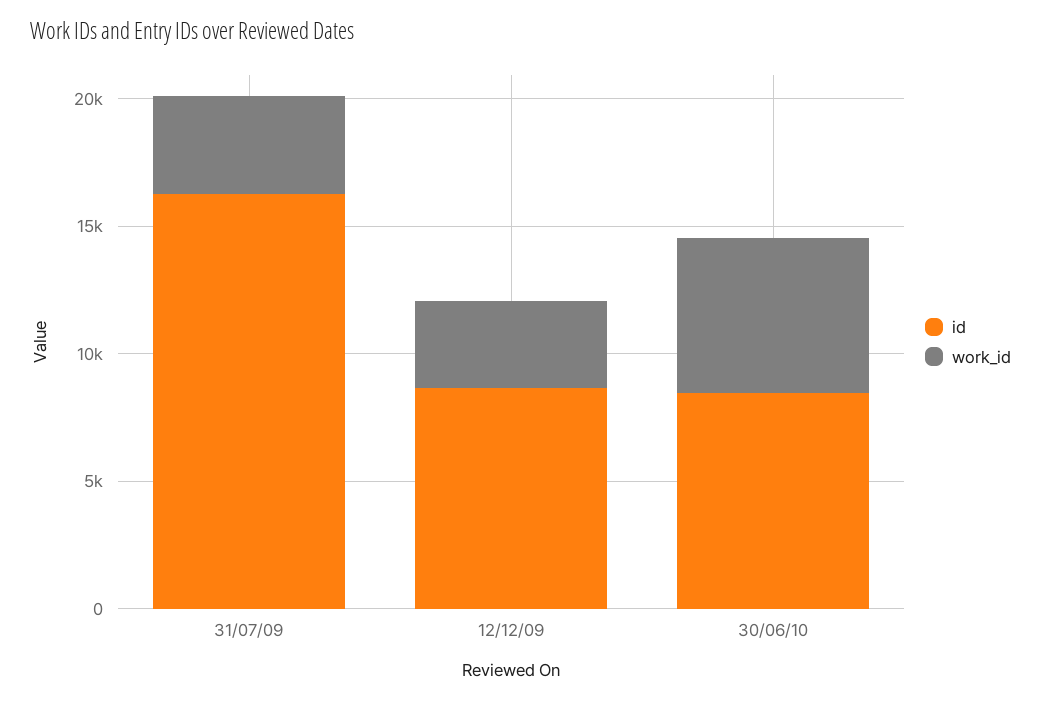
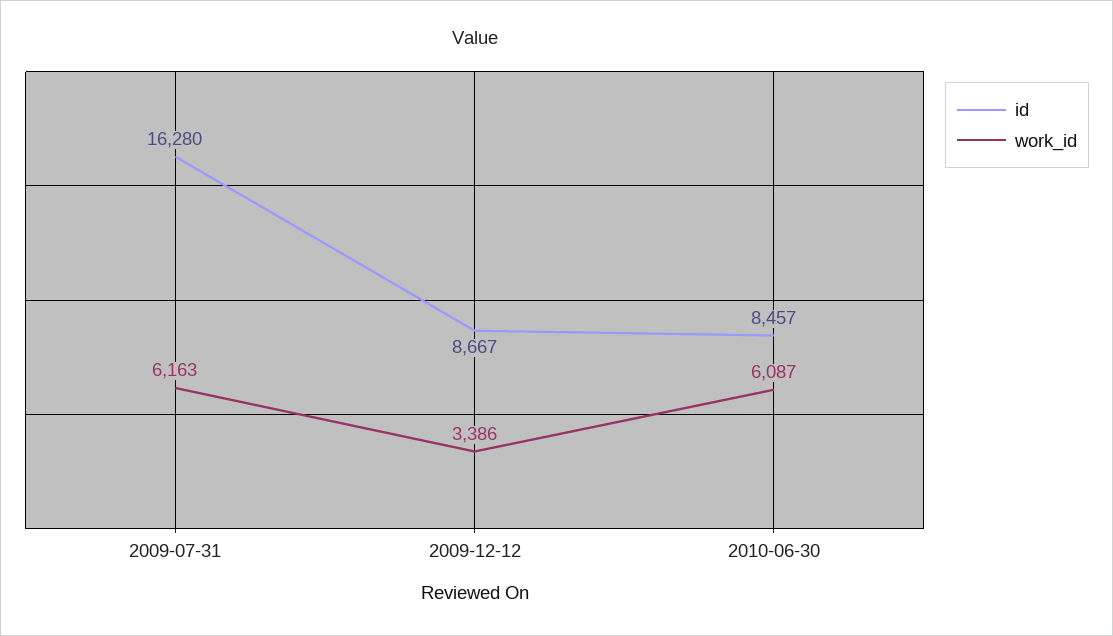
  {
    "id": {
      "31/07/09": 16280,
      "12/12/09": 8667,
      "30/06/10": 8457
    },
    "work_id": {
-     "31/07/09": 4000,
+     "31/07/09": 6163,
      "12/12/09": 3386,
      "30/06/10": 6087
    }
  }

